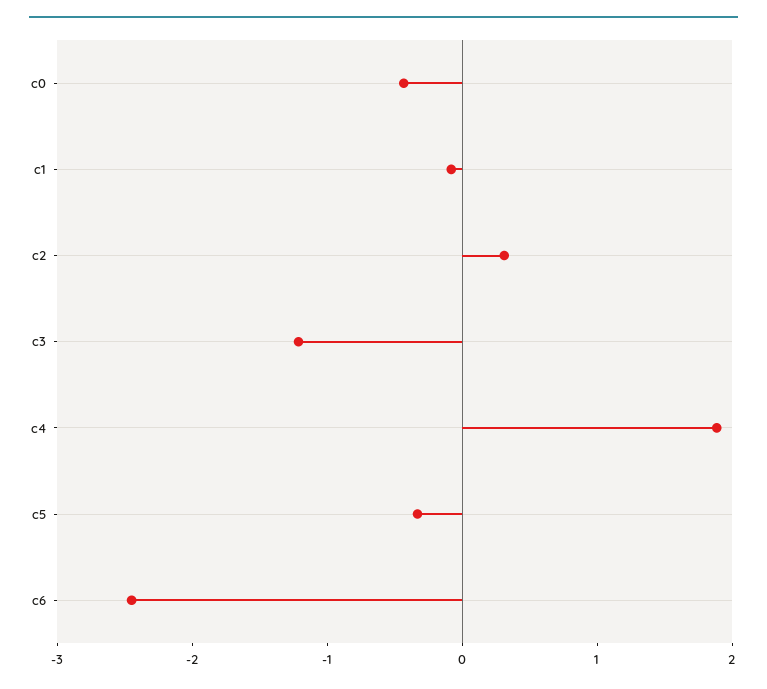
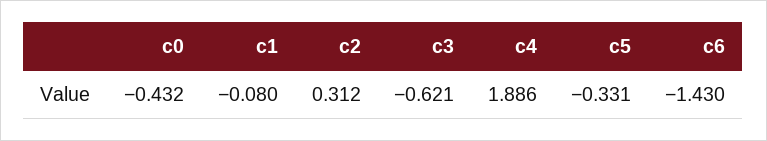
  {
    "c0": -0.432,
    "c1": -0.08,
    "c2": 0.312,
-   "c3": -1.2,
+   "c3": -0.621,
    "c4": 1.886,
    "c5": -0.331,
-   "c6": -2.4
+   "c6": -1.43
  }

